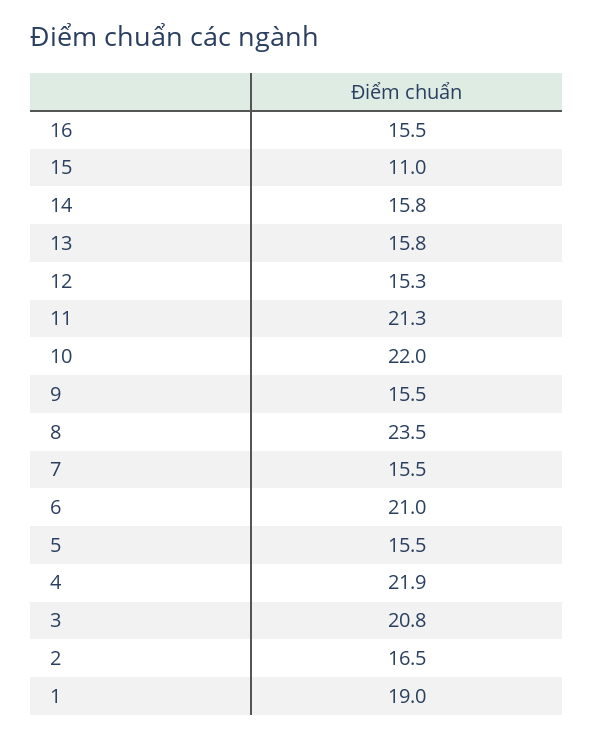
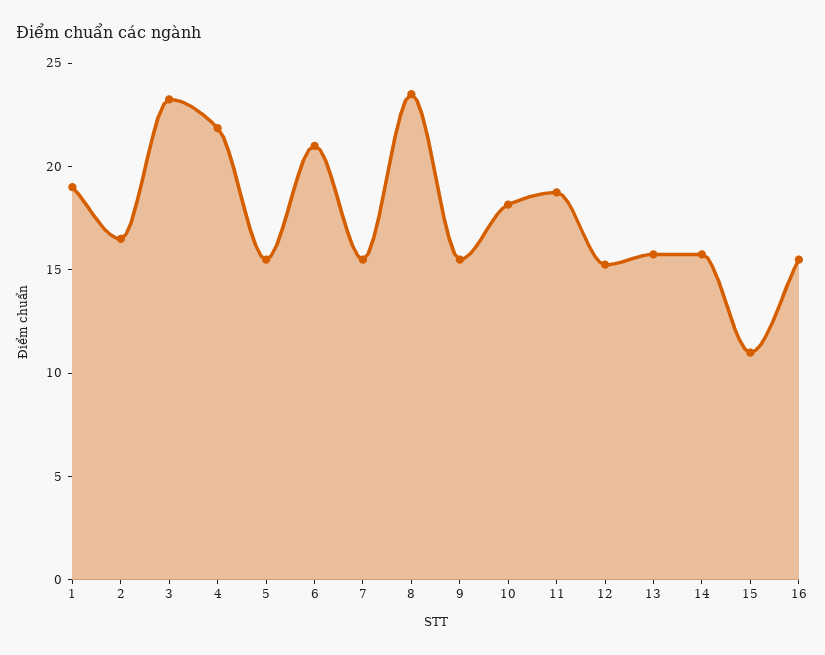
  {
    "16": 15.5,
    "15": 11,
    "14": 15.8,
    "13": 15.8,
    "12": 15.3,
-   "11": 21.3,
+   "11": 19,
-   "10": 22,
+   "10": 18,
    "9": 15.5,
    "8": 23.5,
    "7": 15.5,
    "6": 21,
    "5": 15.5,
    "4": 21.9,
-   "3": 20.8,
+   "3": 23,
    "2": 16.5,
    "1": 19
  }

